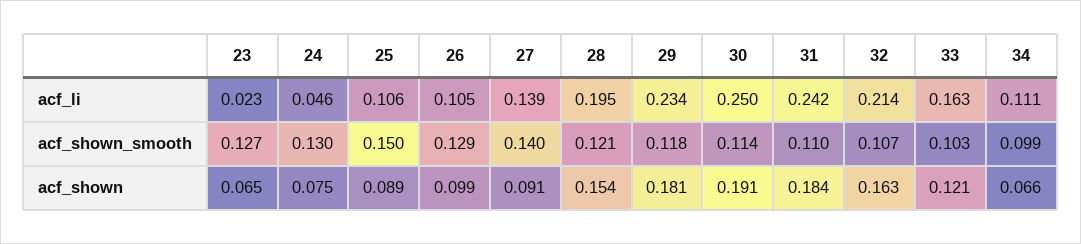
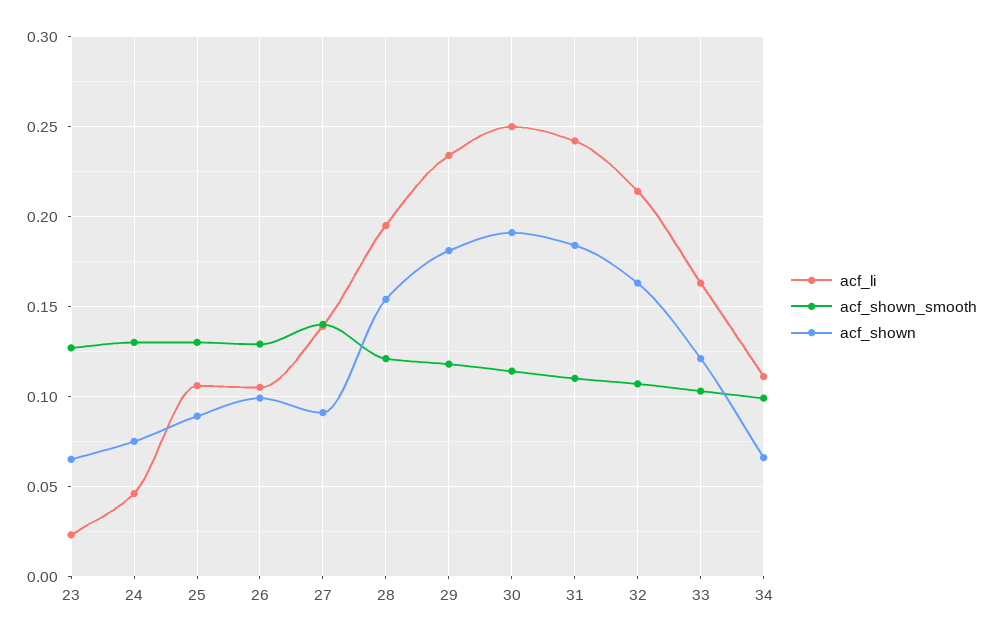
  {
    "acf_li": {
      "23": 0.023,
      "24": 0.046,
      "25": 0.106,
      "26": 0.105,
      "27": 0.139,
      "28": 0.195,
      "29": 0.234,
      "30": 0.25,
      "31": 0.242,
      "32": 0.214,
      "33": 0.163,
      "34": 0.111
    },
    "acf_shown_smooth": {
      "23": 0.127,
      "24": 0.13,
-     "25": 0.15,
+     "25": 0.13,
      "26": 0.129,
      "27": 0.14,
      "28": 0.121,
      "29": 0.118,
      "30": 0.114,
      "31": 0.11,
      "32": 0.107,
      "33": 0.103,
      "34": 0.099
    },
    "acf_shown": {
      "23": 0.065,
      "24": 0.075,
      "25": 0.089,
      "26": 0.099,
      "27": 0.091,
      "28": 0.154,
      "29": 0.181,
      "30": 0.191,
      "31": 0.184,
      "32": 0.163,
      "33": 0.121,
      "34": 0.066
    }
  }

